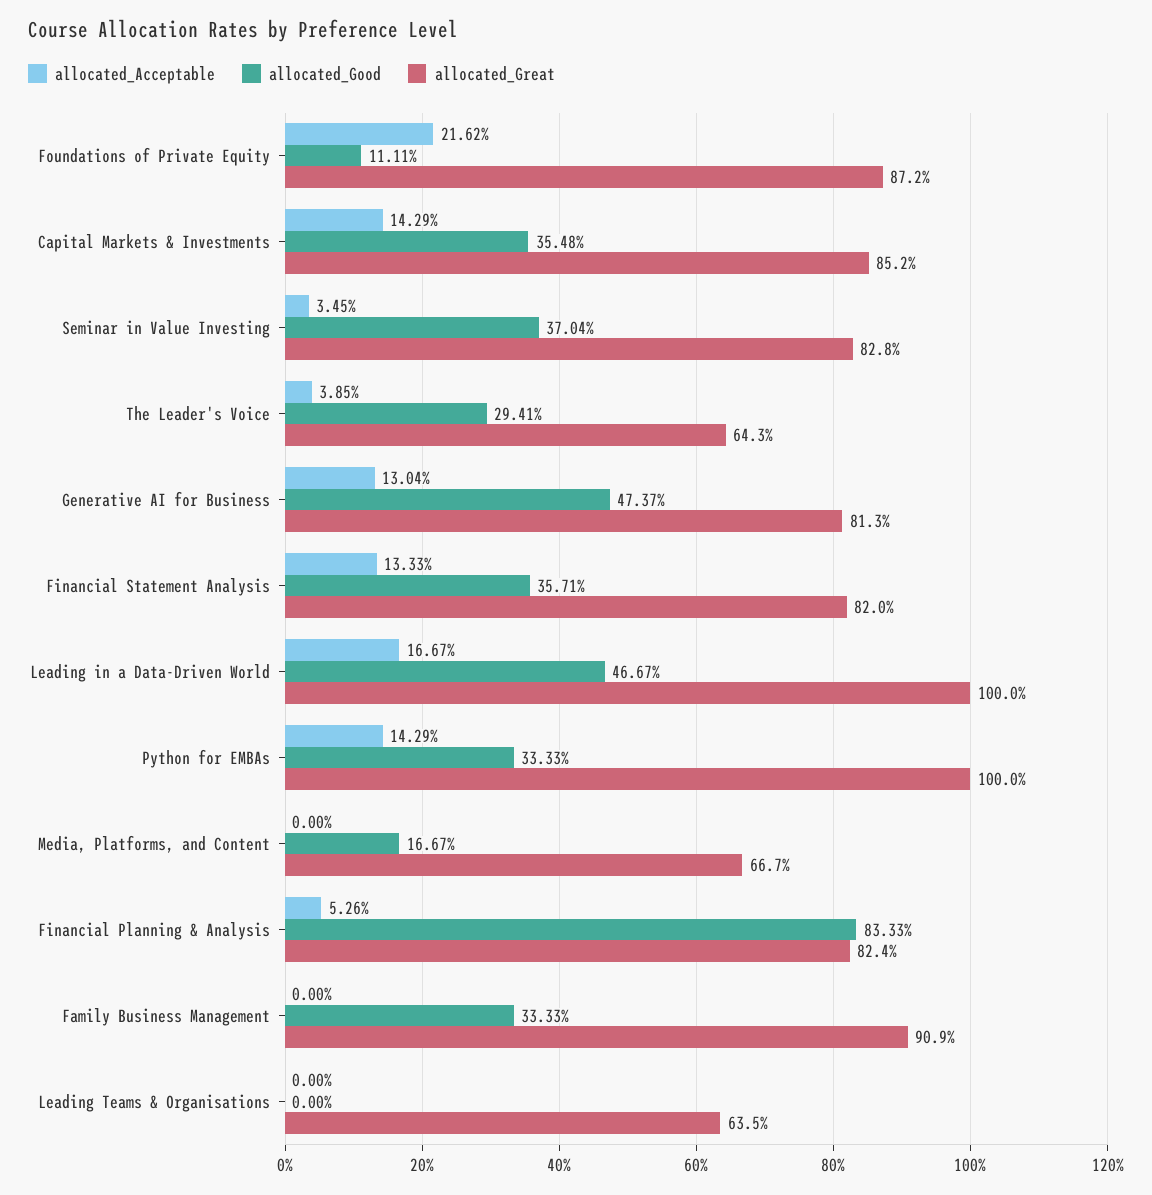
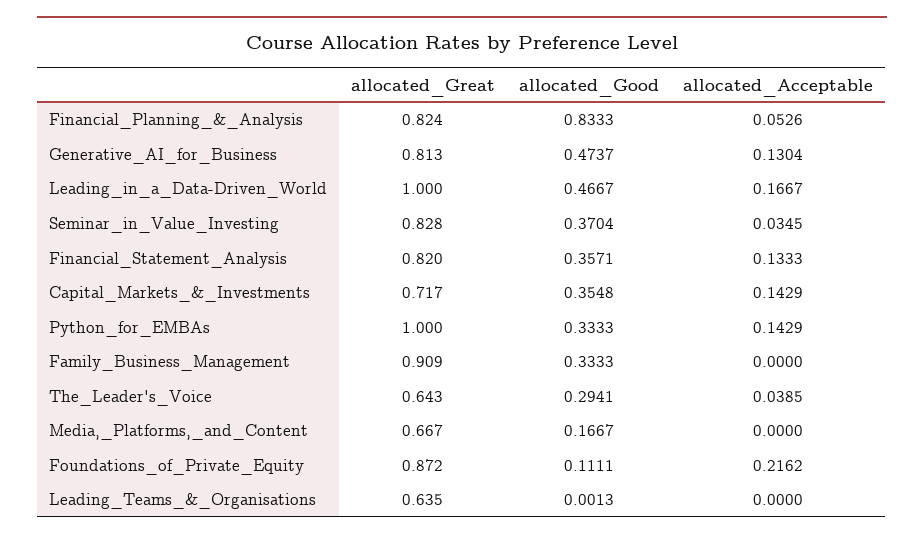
  {
    "allocated_Acceptable": {
      "Foundations of Private Equity": 0.2162,
      "Capital Markets & Investments": 0.1429,
      "Seminar in Value Investing": 0.0345,
      "The Leader's Voice": 0.0385,
      "Generative AI for Business": 0.1304,
      "Financial Statement Analysis": 0.1333,
      "Leading in a Data-Driven World": 0.1667,
      "Python for EMBAs": 0.1429,
      "Media, Platforms, and Content": 0,
      "Financial Planning & Analysis": 0.0526,
      "Family Business Management": 0,
      "Leading Teams & Organisations": 0
    },
    "allocated_Good": {
      "Foundations of Private Equity": 0.1111,
      "Capital Markets & Investments": 0.3548,
      "Seminar in Value Investing": 0.3704,
      "The Leader's Voice": 0.2941,
      "Generative AI for Business": 0.4737,
      "Financial Statement Analysis": 0.3571,
      "Leading in a Data-Driven World": 0.4667,
      "Python for EMBAs": 0.3333,
      "Media, Platforms, and Content": 0.1667,
      "Financial Planning & Analysis": 0.8333,
      "Family Business Management": 0.3333,
-     "Leading Teams & Organisations": 0
+     "Leading Teams & Organisations": 0.0013
    },
    "allocated_Great": {
      "Foundations of Private Equity": 0.872,
-     "Capital Markets & Investments": 0.852,
+     "Capital Markets & Investments": 0.717,
      "Seminar in Value Investing": 0.828,
      "The Leader's Voice": 0.643,
      "Generative AI for Business": 0.813,
      "Financial Statement Analysis": 0.82,
      "Leading in a Data-Driven World": 1,
      "Python for EMBAs": 1,
      "Media, Platforms, and Content": 0.667,
      "Financial Planning & Analysis": 0.824,
      "Family Business Management": 0.909,
      "Leading Teams & Organisations": 0.635
    }
  }

